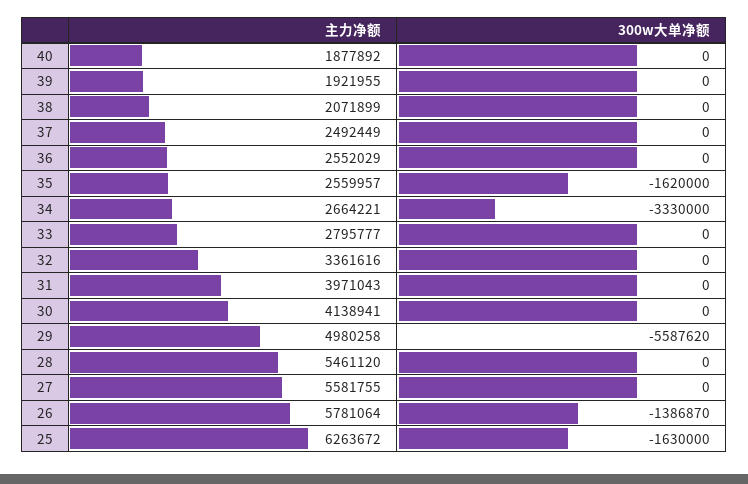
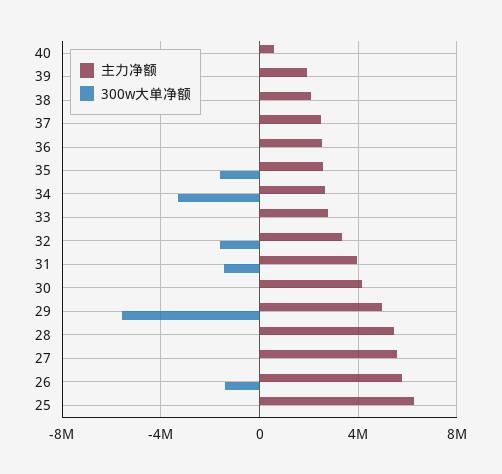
  {
    "主力净额": {
-     "40": 1877892,
+     "40": 500000,
      "39": 1921955,
      "38": 2071899,
      "37": 2492449,
      "36": 2552029,
      "35": 2559957,
      "34": 2664221,
      "33": 2795777,
      "32": 3361616,
      "31": 3971043,
      "30": 4138941,
      "29": 4980258,
      "28": 5461120,
      "27": 5581755,
      "26": 5781064,
      "25": 6263672
    },
    "300w大单净额": {
      "40": 0,
      "39": 0,
      "38": 0,
      "37": 0,
      "36": 0,
      "35": -1620000,
      "34": -3330000,
      "33": 0,
-     "32": 0,
+     "32": -1500000,
-     "31": 0,
+     "31": -1500000,
      "30": 0,
      "29": -5587620,
      "28": 0,
      "27": 0,
      "26": -1386870,
-     "25": -1630000
+     "25": 0
    }
  }

